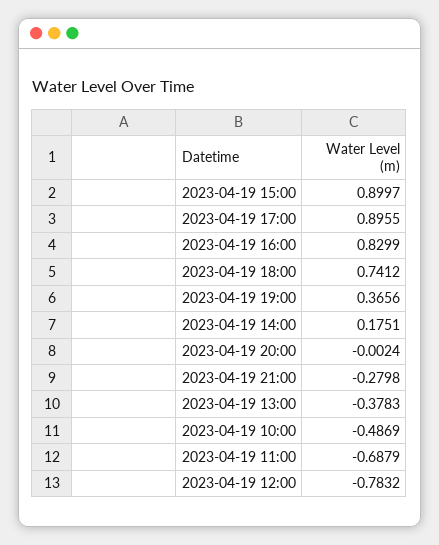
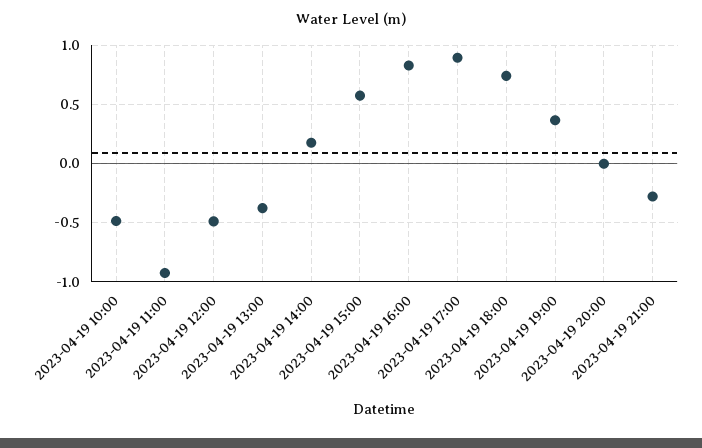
  {
-   "2023-04-19 15:00": 0.8997,
+   "2023-04-19 15:00": 0.6,
    "2023-04-19 17:00": 0.8955,
    "2023-04-19 16:00": 0.8299,
    "2023-04-19 18:00": 0.7412,
    "2023-04-19 19:00": 0.3656,
    "2023-04-19 14:00": 0.1751,
    "2023-04-19 20:00": -0.0024,
    "2023-04-19 21:00": -0.2798,
    "2023-04-19 13:00": -0.3783,
    "2023-04-19 10:00": -0.4869,
-   "2023-04-19 11:00": -0.6879,
+   "2023-04-19 11:00": -0.9,
-   "2023-04-19 12:00": -0.7832
+   "2023-04-19 12:00": -0.5
  }

